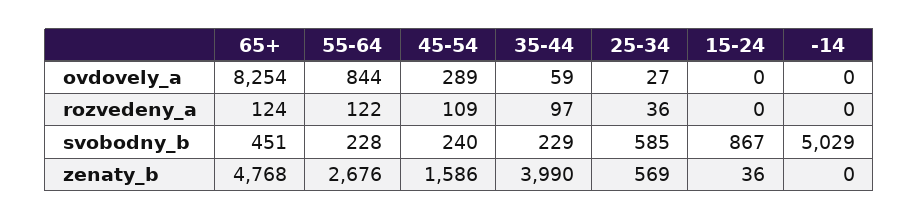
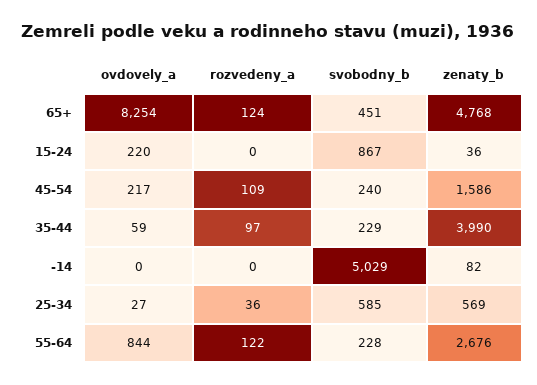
  {
    "65+": {
      "ovdovely_a": 8254,
      "rozvedeny_a": 124,
      "svobodny_b": 451,
      "zenaty_b": 4768
    },
    "55-64": {
      "ovdovely_a": 844,
      "rozvedeny_a": 122,
      "svobodny_b": 228,
      "zenaty_b": 2676
    },
    "45-54": {
-     "ovdovely_a": 289,
+     "ovdovely_a": 217,
      "rozvedeny_a": 109,
      "svobodny_b": 240,
      "zenaty_b": 1586
    },
    "35-44": {
      "ovdovely_a": 59,
      "rozvedeny_a": 97,
      "svobodny_b": 229,
      "zenaty_b": 3990
    },
    "25-34": {
      "ovdovely_a": 27,
      "rozvedeny_a": 36,
      "svobodny_b": 585,
      "zenaty_b": 569
    },
    "15-24": {
-     "ovdovely_a": 0,
+     "ovdovely_a": 220,
      "rozvedeny_a": 0,
      "svobodny_b": 867,
      "zenaty_b": 36
    },
    "-14": {
      "ovdovely_a": 0,
      "rozvedeny_a": 0,
      "svobodny_b": 5029,
-     "zenaty_b": 0
+     "zenaty_b": 82
    }
  }

